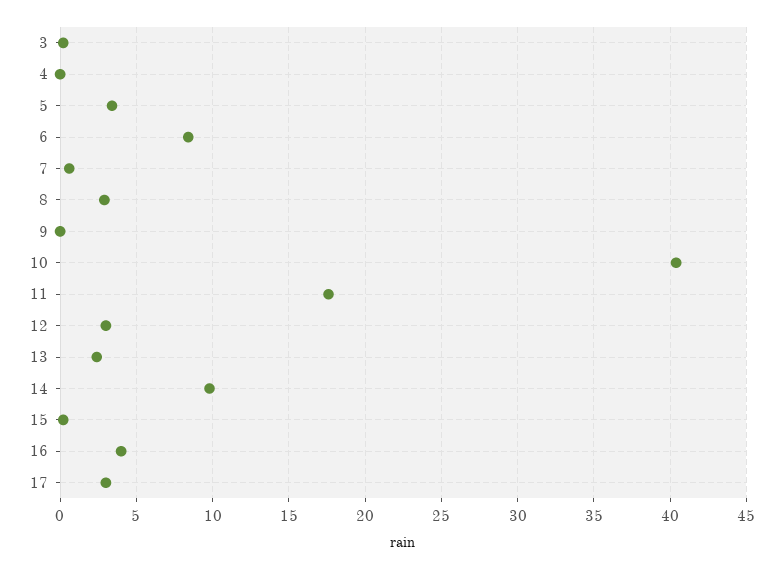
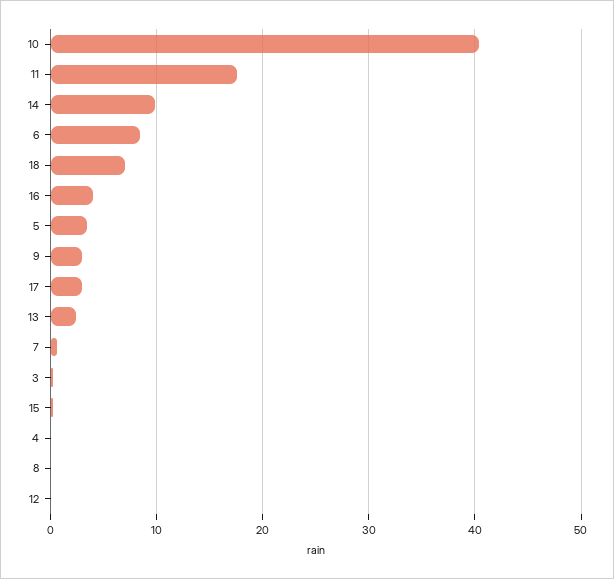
  {
    "3": 0,
    "4": 0,
    "5": 3.5,
    "6": 8.5,
    "7": 0.5,
-   "8": 3,
+   "8": 0,
-   "9": 0,
+   "9": 3,
    "10": 40.5,
    "11": 17.5,
-   "12": 3,
+   "12": 0,
    "13": 2.5,
    "14": 10,
    "15": 0,
    "16": 4,
-   "17": 3
+   "17": 3,
+   "18": 7
  }

